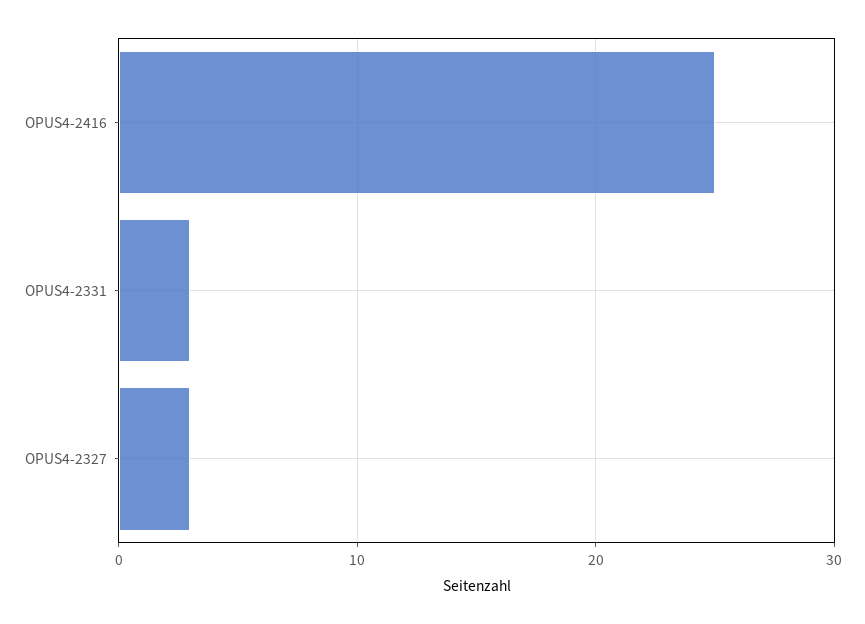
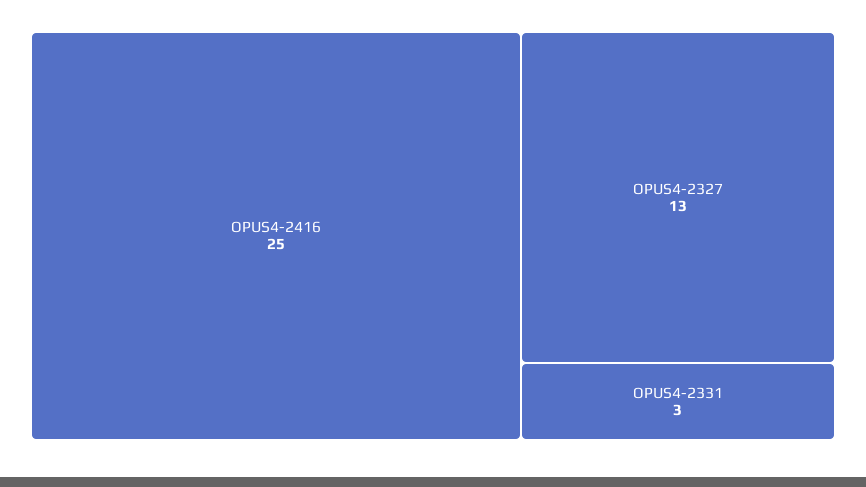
  {
    "OPUS4-2416": 25,
    "OPUS4-2331": 3,
-   "OPUS4-2327": 3
+   "OPUS4-2327": 13
  }

